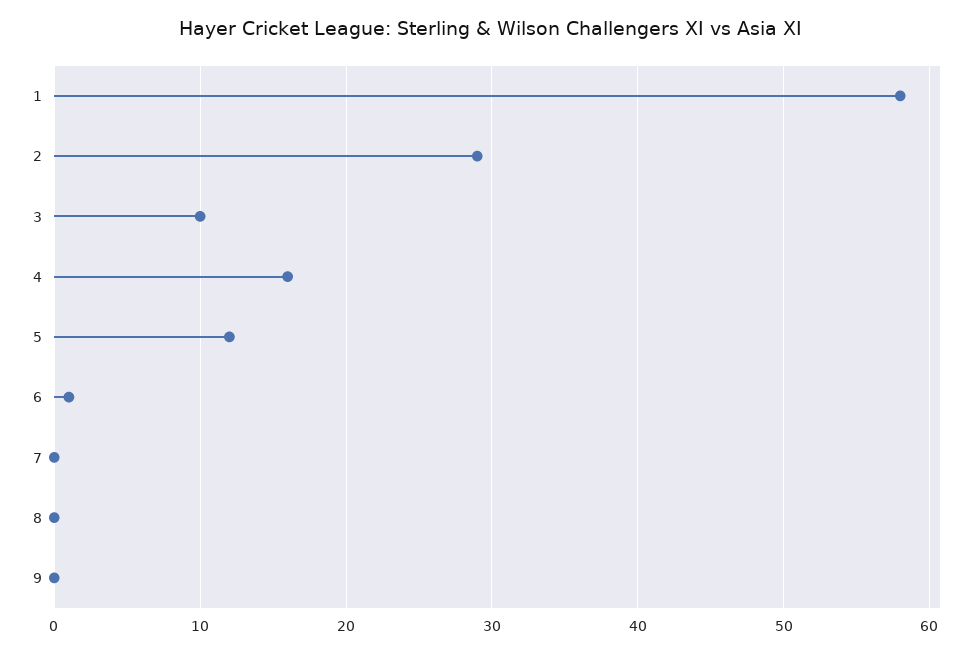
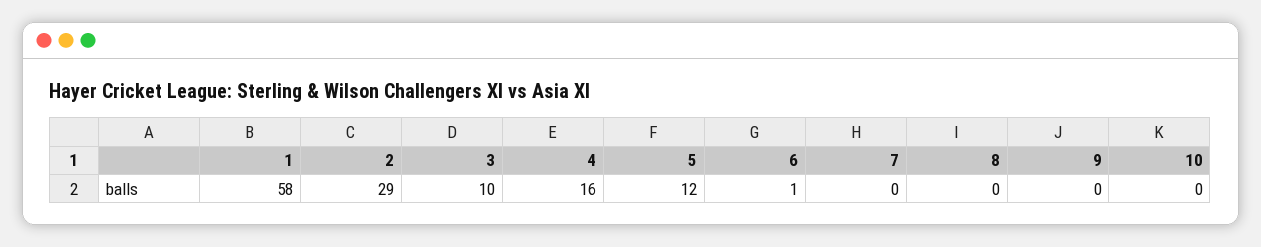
  {
    "1": 58,
    "2": 29,
    "3": 10,
    "4": 16,
    "5": 12,
    "6": 1,
    "7": 0,
    "8": 0,
-   "9": 0
+   "9": 0,
+   "10": 0
  }

